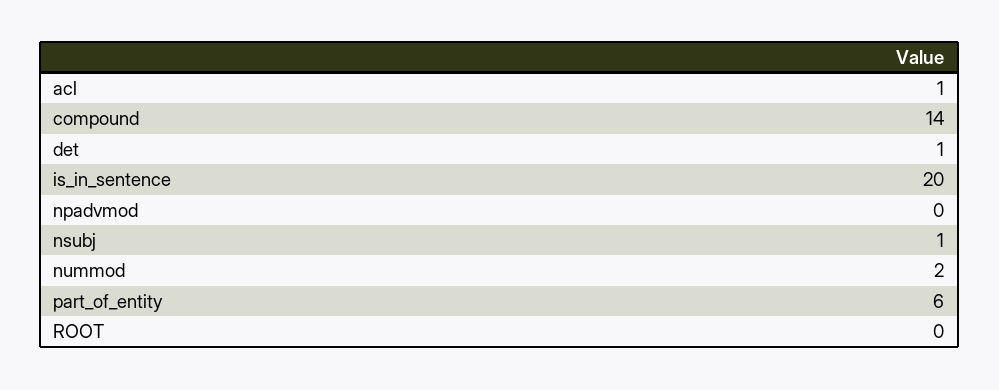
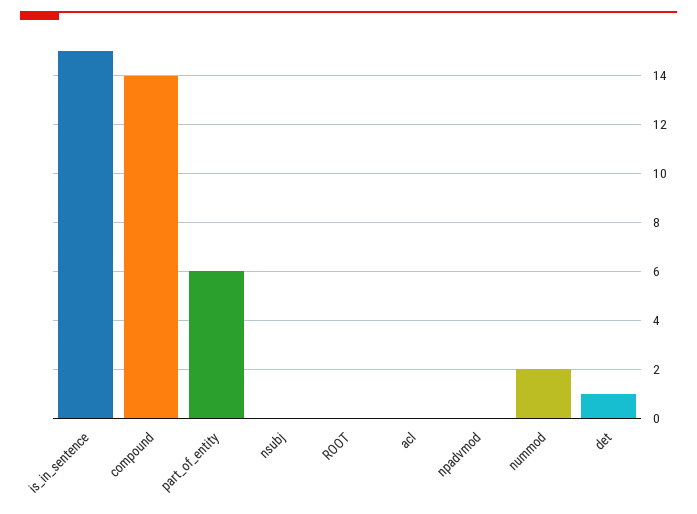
  {
-   "acl": 1,
+   "acl": 0,
    "compound": 14,
    "det": 1,
-   "is_in_sentence": 20,
+   "is_in_sentence": 15,
    "npadvmod": 0,
-   "nsubj": 1,
+   "nsubj": 0,
    "nummod": 2,
    "part_of_entity": 6,
    "ROOT": 0
  }

